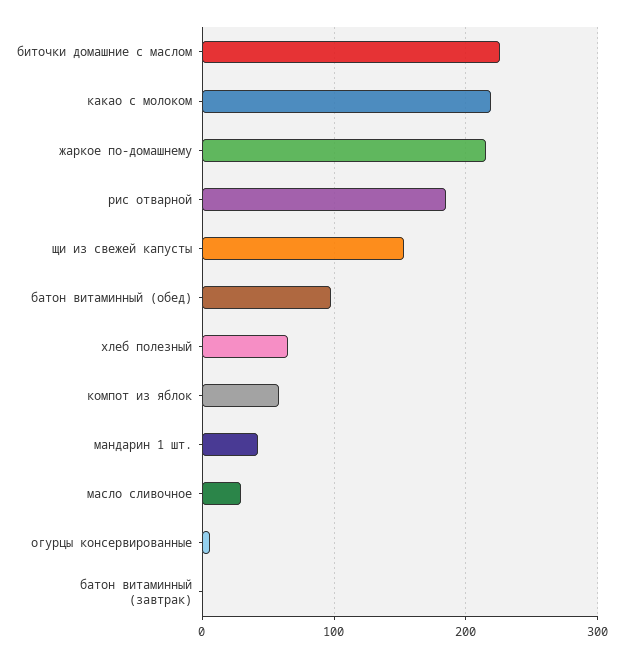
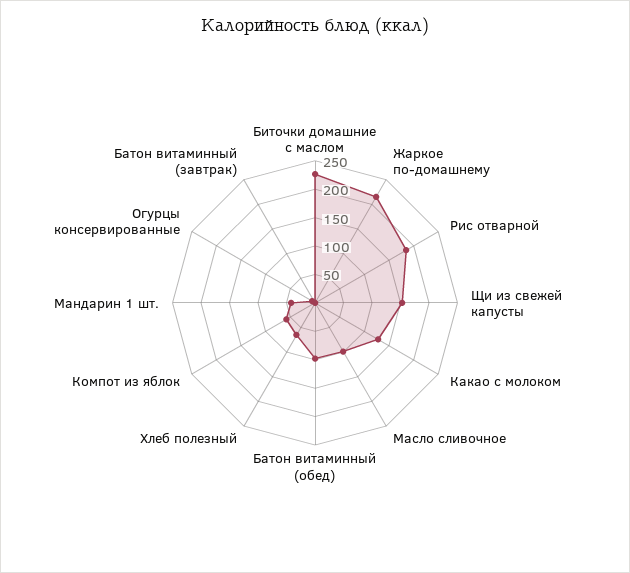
  {
    "биточки домашние с маслом": 230,
-   "какао с молоком": 220,
+   "какао с молоком": 125,
    "жаркое по-домашнему": 220,
    "рис отварной": 190,
    "щи из свежей капусты": 150,
    "батон витаминный (обед)": 100,
    "хлеб полезный": 70,
    "компот из яблок": 60,
    "мандарин 1 шт.": 40,
-   "масло сливочное": 30,
+   "масло сливочное": 100,
    "огурцы консервированные": 10,
    "батон витаминный (завтрак)": 0
  }

